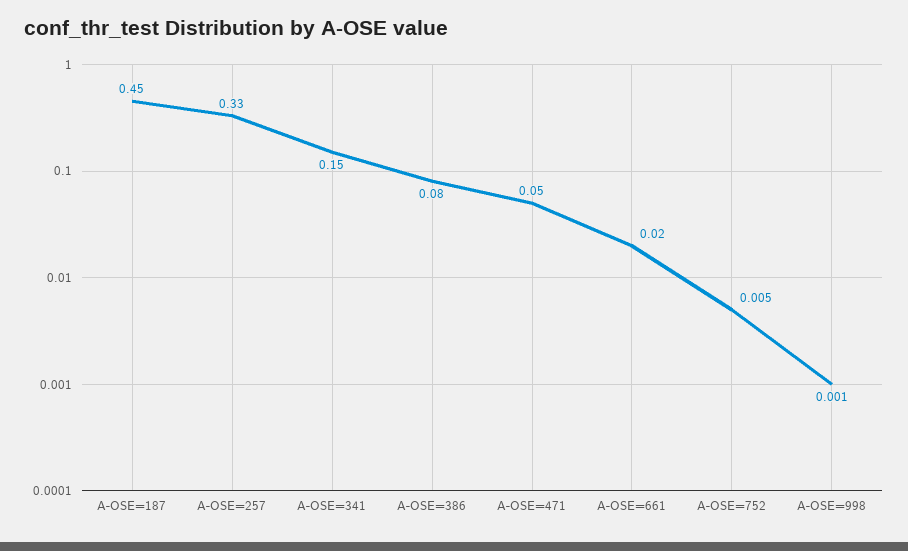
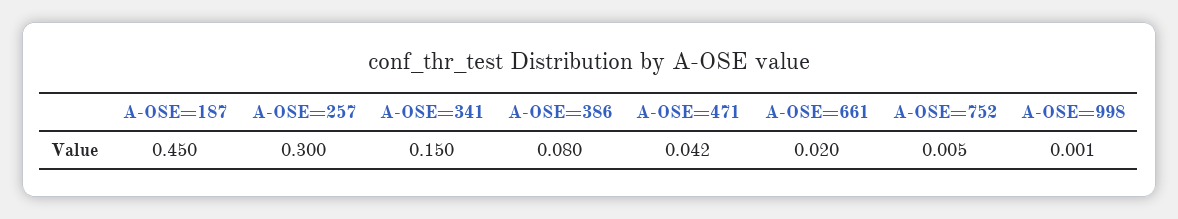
  {
    "A-OSE=187": 0.45,
-   "A-OSE=257": 0.33,
+   "A-OSE=257": 0.3,
    "A-OSE=341": 0.15,
    "A-OSE=386": 0.08,
-   "A-OSE=471": 0.05,
+   "A-OSE=471": 0.042,
    "A-OSE=661": 0.02,
    "A-OSE=752": 0.005,
    "A-OSE=998": 0.001
  }

